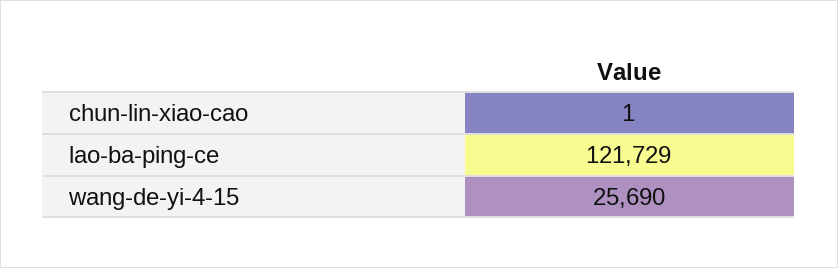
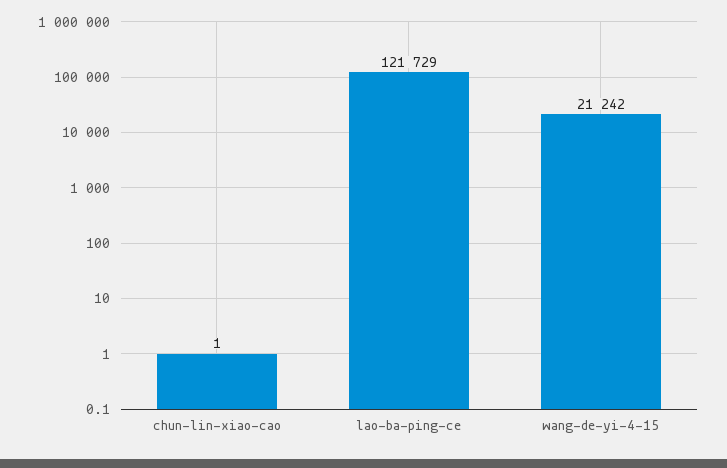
  {
    "chun-lin-xiao-cao": 1,
    "lao-ba-ping-ce": 121729,
-   "wang-de-yi-4-15": 25690
+   "wang-de-yi-4-15": 21242
  }

